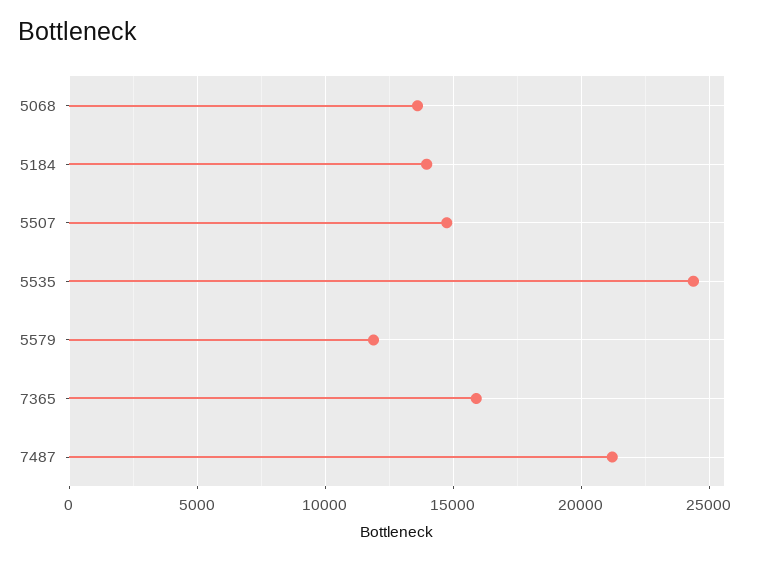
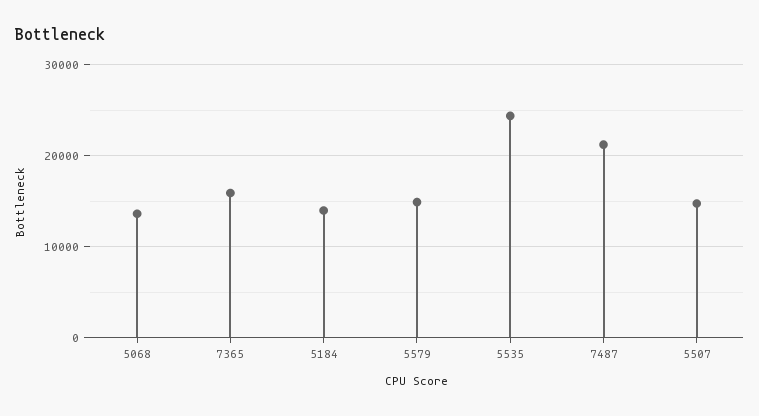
  {
    "5068": 13500,
    "5184": 14000,
    "5507": 15000,
    "5535": 24500,
-   "5579": 12000,
+   "5579": 15000,
    "7365": 16000,
    "7487": 21000
  }

